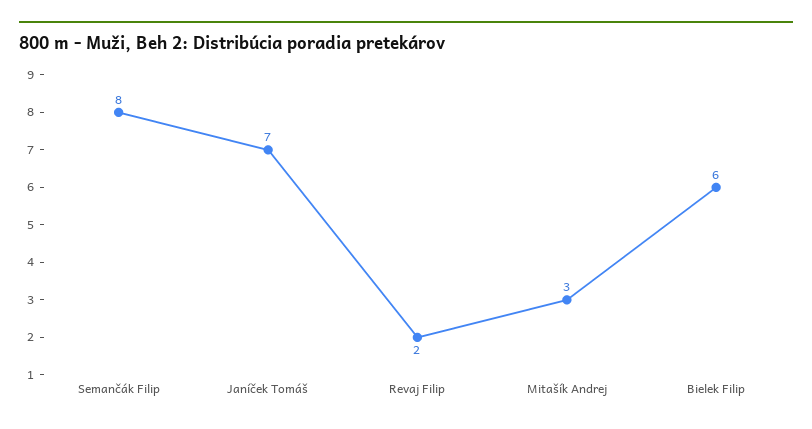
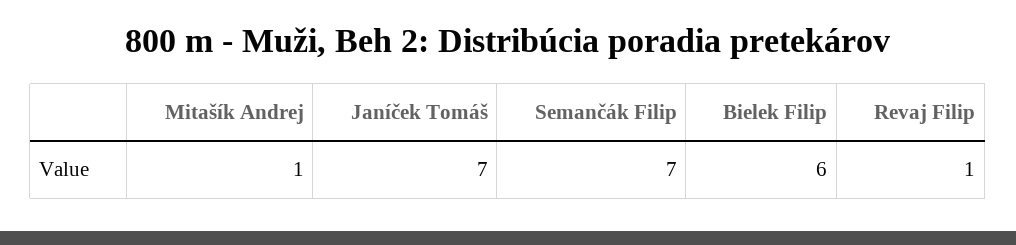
  {
-   "Semančák Filip": 8,
+   "Semančák Filip": 7,
    "Janíček Tomáš": 7,
-   "Revaj Filip": 2,
+   "Revaj Filip": 1,
-   "Mitašík Andrej": 3,
+   "Mitašík Andrej": 1,
    "Bielek Filip": 6
  }

